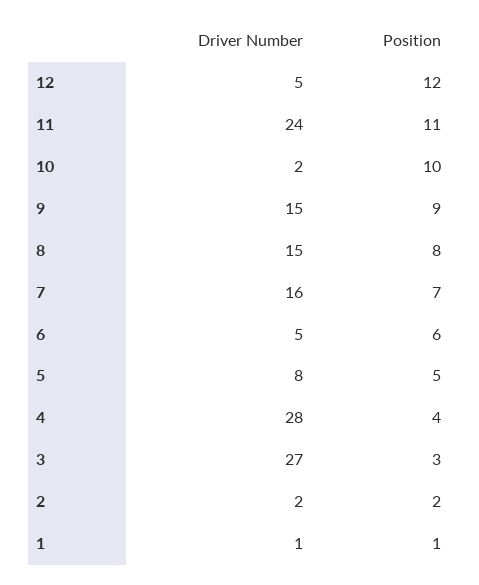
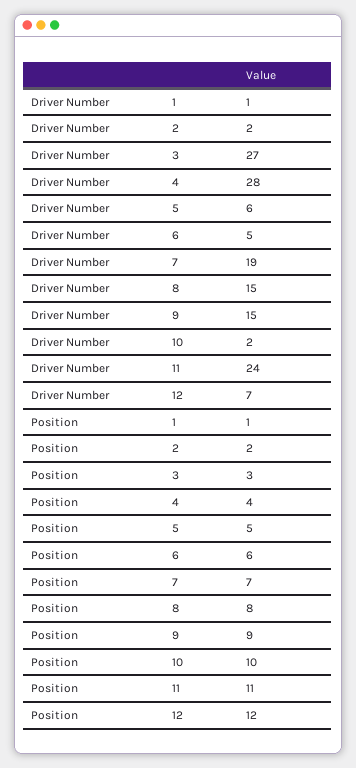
  {
    "Driver Number": {
-     "12": 5,
+     "12": 7,
      "11": 24,
      "10": 2,
      "9": 15,
      "8": 15,
-     "7": 16,
+     "7": 19,
      "6": 5,
-     "5": 8,
+     "5": 6,
      "4": 28,
      "3": 27,
      "2": 2,
      "1": 1
    },
    "Position": {
      "12": 12,
      "11": 11,
      "10": 10,
      "9": 9,
      "8": 8,
      "7": 7,
      "6": 6,
      "5": 5,
      "4": 4,
      "3": 3,
      "2": 2,
      "1": 1
    }
  }

